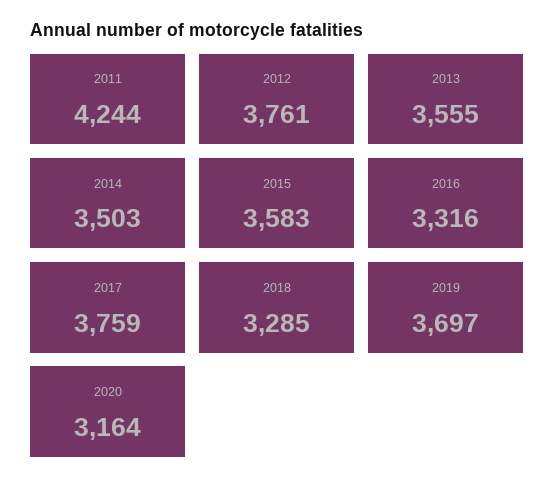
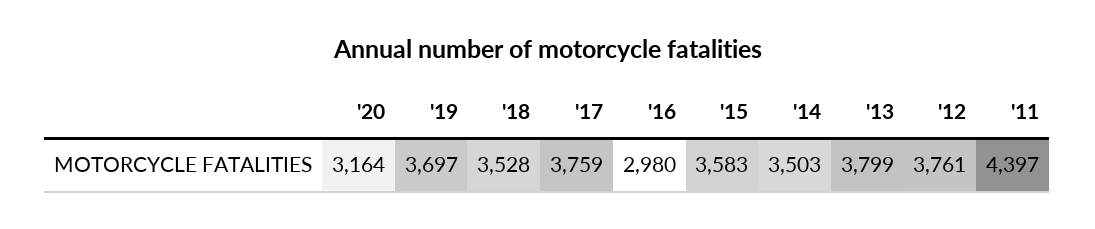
  {
-   "2011": 4244,
+   "2011": 4397,
    "2012": 3761,
-   "2013": 3555,
+   "2013": 3799,
    "2014": 3503,
    "2015": 3583,
-   "2016": 3316,
+   "2016": 2980,
    "2017": 3759,
-   "2018": 3285,
+   "2018": 3528,
    "2019": 3697,
    "2020": 3164
  }

